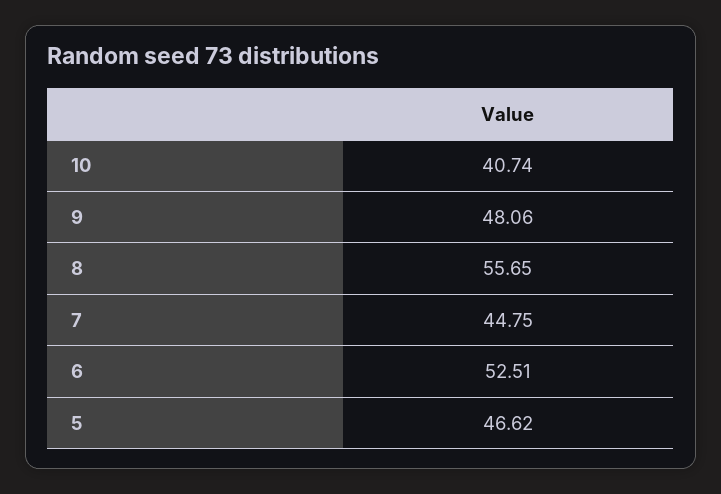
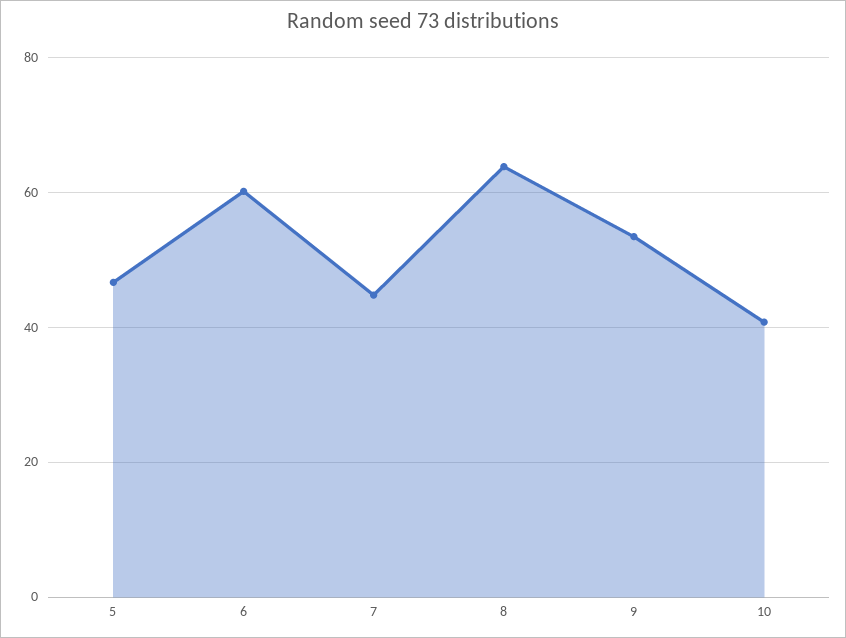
  {
    "10": 40.74,
-   "9": 48.06,
+   "9": 54,
-   "8": 55.65,
+   "8": 64,
    "7": 44.75,
-   "6": 52.51,
+   "6": 60,
    "5": 46.62
  }

